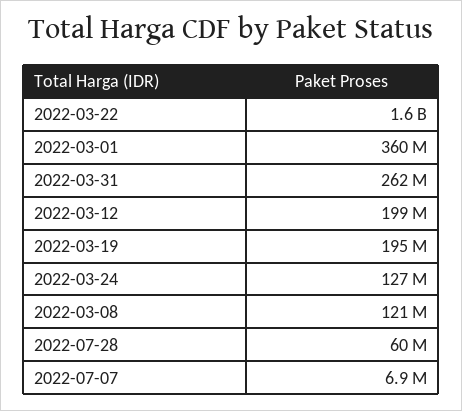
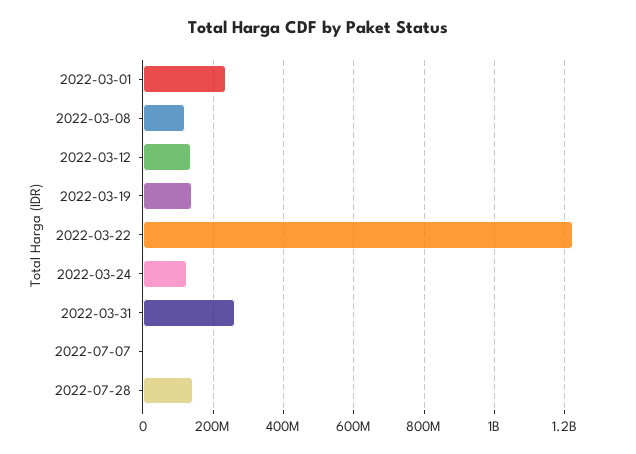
  {
-   "2022-03-22": 1600000000,
+   "2022-03-22": 1220000000,
-   "2022-03-01": 360000000,
+   "2022-03-01": 240000000,
    "2022-03-31": 262000000,
-   "2022-03-12": 199000000,
+   "2022-03-12": 140000000,
-   "2022-03-19": 195000000,
+   "2022-03-19": 140000000,
    "2022-03-24": 127000000,
    "2022-03-08": 121000000,
-   "2022-07-28": 60000000,
+   "2022-07-28": 140000000,
    "2022-07-07": 6900000
  }

